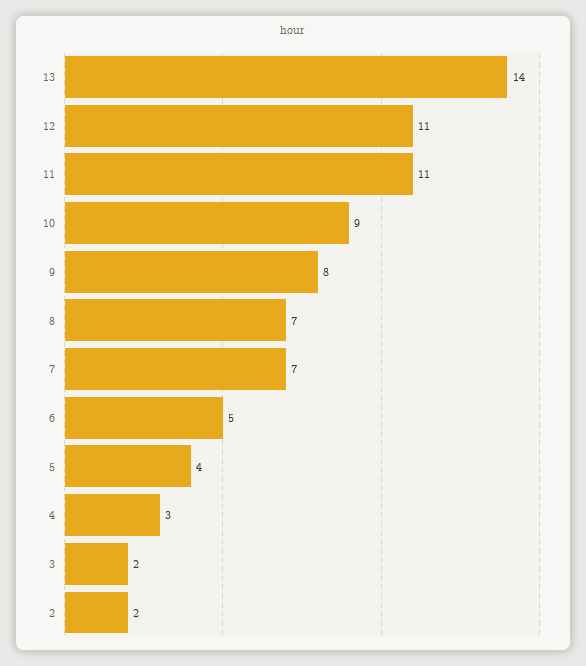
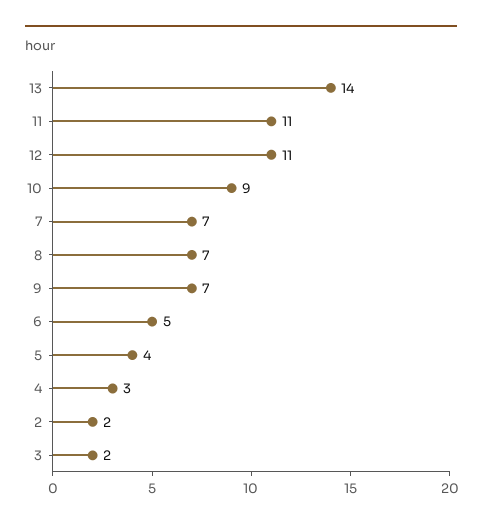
  {
    "13": 14,
    "12": 11,
    "11": 11,
    "10": 9,
-   "9": 8,
+   "9": 7,
    "8": 7,
    "7": 7,
    "6": 5,
    "5": 4,
    "4": 3,
    "3": 2,
    "2": 2
  }

